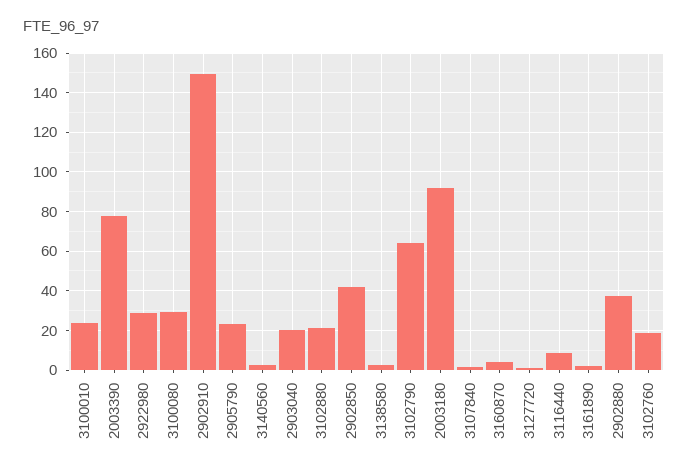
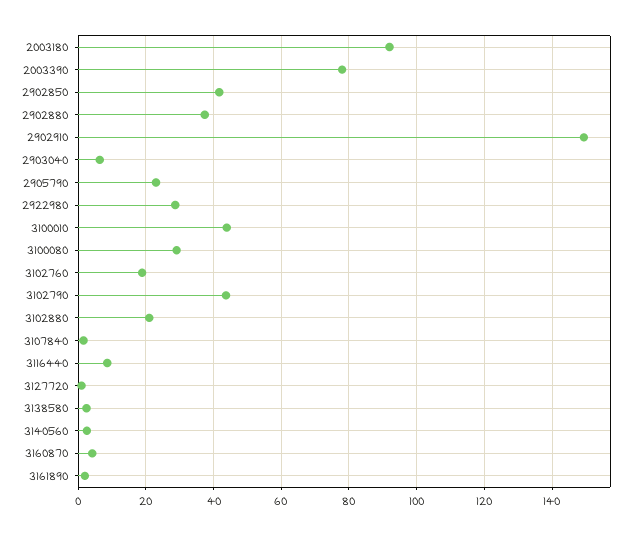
  {
-   "3100010": 25,
+   "3100010": 44,
    "2003390": 78,
    "2922980": 28,
    "3100080": 30,
    "2902910": 150,
    "2905790": 24,
    "3140560": 2,
-   "2903040": 20,
+   "2903040": 6,
    "3102880": 22,
    "2902850": 42,
    "3138580": 2,
-   "3102790": 65,
+   "3102790": 44,
    "2003180": 92,
    "3107840": 2,
    "3160870": 4,
    "3127720": 2,
    "3116440": 8,
    "3161890": 2,
    "2902880": 38,
    "3102760": 18
  }

